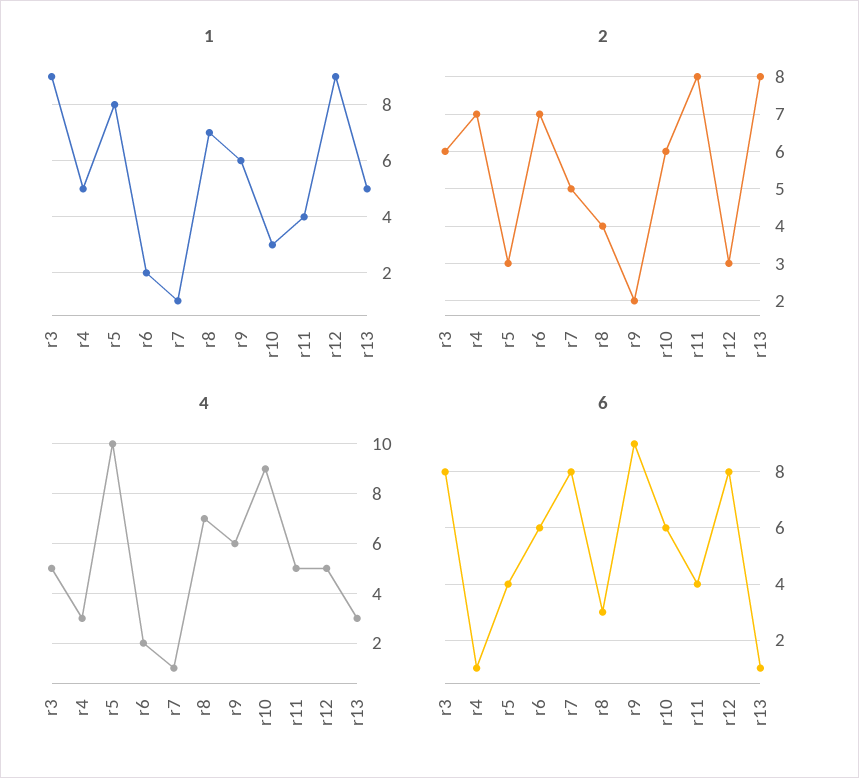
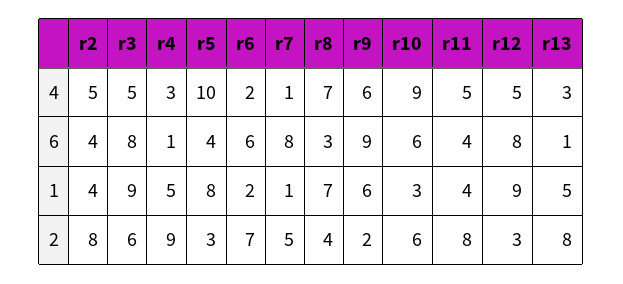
  {
    "1": {
      "r3": 9,
      "r4": 5,
      "r5": 8,
      "r6": 2,
      "r7": 1,
      "r8": 7,
      "r9": 6,
      "r10": 3,
      "r11": 4,
      "r12": 9,
-     "r13": 5
+     "r13": 5,
+     "r2": 4
    },
    "2": {
      "r3": 6,
-     "r4": 7,
+     "r4": 9,
      "r5": 3,
      "r6": 7,
      "r7": 5,
      "r8": 4,
      "r9": 2,
      "r10": 6,
      "r11": 8,
      "r12": 3,
-     "r13": 8
+     "r13": 8,
+     "r2": 8
    },
    "4": {
      "r3": 5,
      "r4": 3,
      "r5": 10,
      "r6": 2,
      "r7": 1,
      "r8": 7,
      "r9": 6,
      "r10": 9,
      "r11": 5,
      "r12": 5,
-     "r13": 3
+     "r13": 3,
+     "r2": 5
    },
    "6": {
      "r3": 8,
      "r4": 1,
      "r5": 4,
      "r6": 6,
      "r7": 8,
      "r8": 3,
      "r9": 9,
      "r10": 6,
      "r11": 4,
      "r12": 8,
-     "r13": 1
+     "r13": 1,
+     "r2": 4
    }
  }

